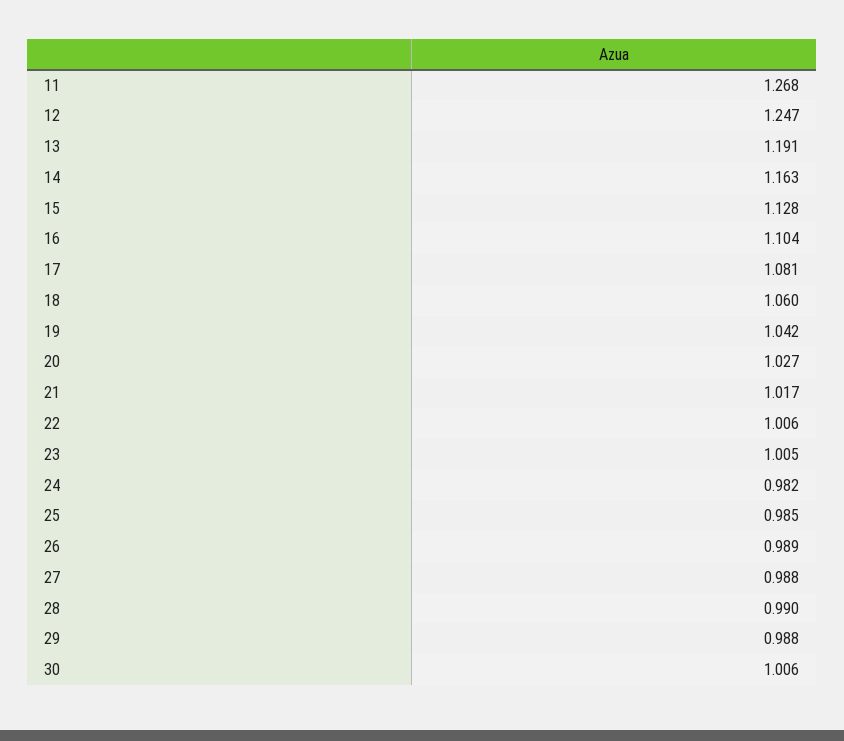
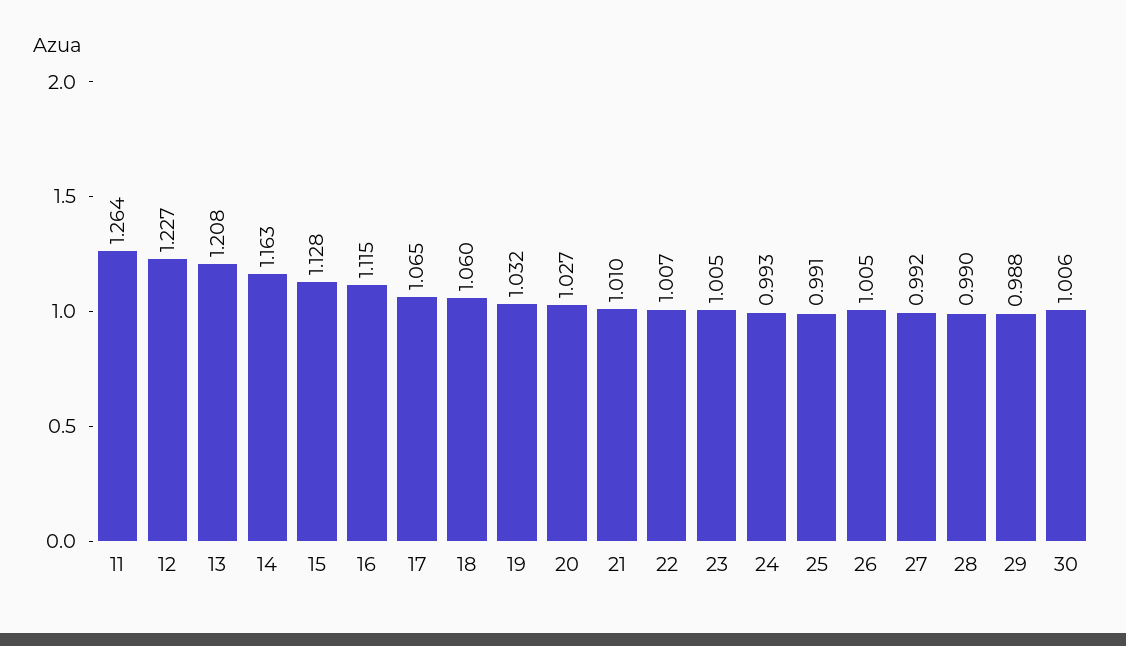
  {
-   "11": 1.268,
+   "11": 1.264,
-   "12": 1.247,
+   "12": 1.227,
-   "13": 1.191,
+   "13": 1.208,
    "14": 1.163,
    "15": 1.128,
-   "16": 1.104,
+   "16": 1.115,
-   "17": 1.081,
+   "17": 1.065,
    "18": 1.06,
-   "19": 1.042,
+   "19": 1.032,
    "20": 1.027,
-   "21": 1.017,
+   "21": 1.01,
-   "22": 1.006,
+   "22": 1.007,
    "23": 1.005,
-   "24": 0.982,
+   "24": 0.993,
-   "25": 0.985,
+   "25": 0.991,
-   "26": 0.989,
+   "26": 1.005,
-   "27": 0.988,
+   "27": 0.992,
    "28": 0.99,
    "29": 0.988,
    "30": 1.006
  }

